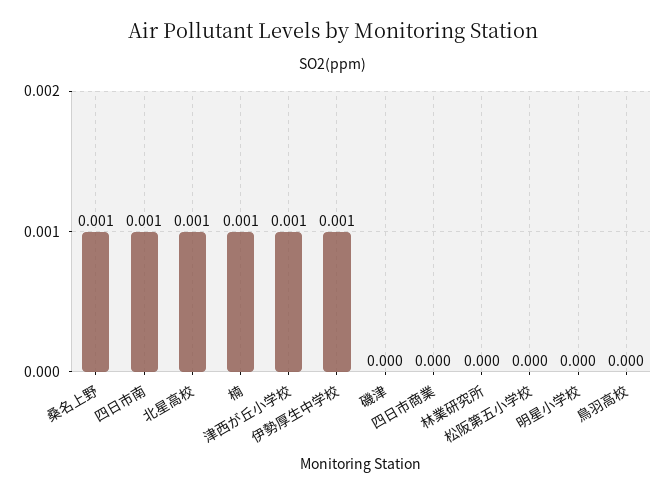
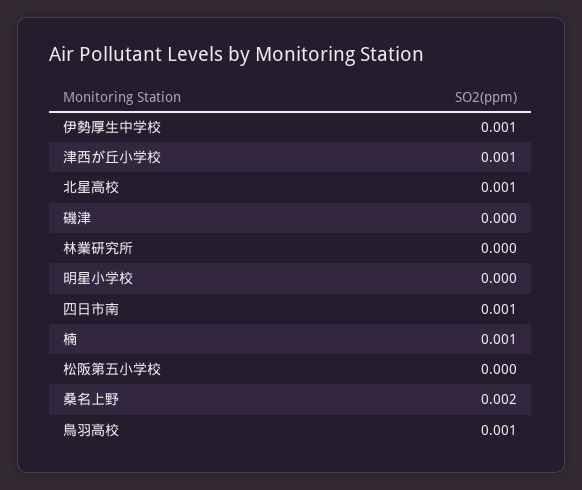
  {
-   "桑名上野": 0.001,
+   "桑名上野": 0.002,
    "四日市南": 0.001,
    "北星高校": 0.001,
    "楠": 0.001,
    "津西が丘小学校": 0.001,
    "伊勢厚生中学校": 0.001,
    "磯津": 0,
-   "四日市商業": 0,
    "林業研究所": 0,
    "松阪第五小学校": 0,
    "明星小学校": 0,
-   "鳥羽高校": 0
+   "鳥羽高校": 0.001
  }

